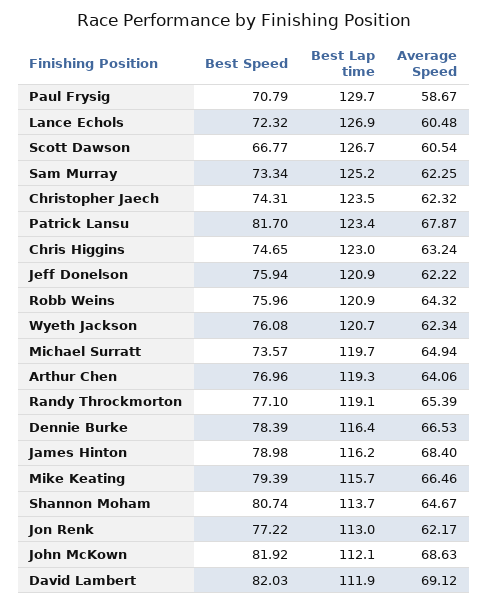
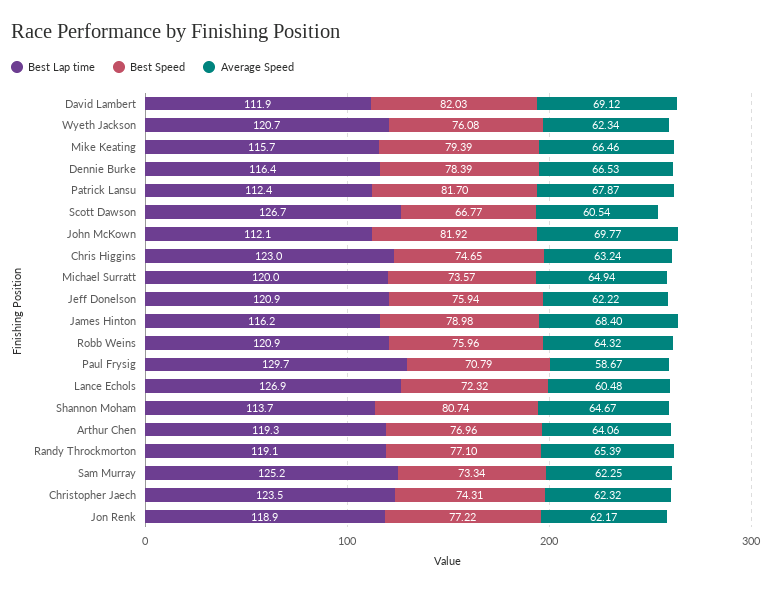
  {
    "Best Speed": {
      "Paul Frysig": 70.79,
      "Lance Echols": 72.32,
      "Scott Dawson": 66.77,
      "Sam Murray": 73.34,
      "Christopher Jaech": 74.31,
      "Patrick Lansu": 81.7,
      "Chris Higgins": 74.65,
      "Jeff Donelson": 75.94,
      "Robb Weins": 75.96,
      "Wyeth Jackson": 76.08,
      "Michael Surratt": 73.57,
      "Arthur Chen": 76.96,
      "Randy Throckmorton": 77.1,
      "Dennie Burke": 78.39,
      "James Hinton": 78.98,
      "Mike Keating": 79.39,
      "Shannon Moham": 80.74,
      "Jon Renk": 77.22,
      "John McKown": 81.92,
      "David Lambert": 82.03
    },
    "Best Lap time": {
      "Paul Frysig": 129.7,
      "Lance Echols": 126.9,
      "Scott Dawson": 126.7,
      "Sam Murray": 125.2,
      "Christopher Jaech": 123.5,
-     "Patrick Lansu": 123.4,
+     "Patrick Lansu": 112.4,
      "Chris Higgins": 123,
      "Jeff Donelson": 120.9,
      "Robb Weins": 120.9,
      "Wyeth Jackson": 120.7,
-     "Michael Surratt": 119.7,
+     "Michael Surratt": 120,
      "Arthur Chen": 119.3,
      "Randy Throckmorton": 119.1,
      "Dennie Burke": 116.4,
      "James Hinton": 116.2,
      "Mike Keating": 115.7,
      "Shannon Moham": 113.7,
-     "Jon Renk": 113,
+     "Jon Renk": 118.9,
      "John McKown": 112.1,
      "David Lambert": 111.9
    },
    "Average Speed": {
      "Paul Frysig": 58.67,
      "Lance Echols": 60.48,
      "Scott Dawson": 60.54,
      "Sam Murray": 62.25,
      "Christopher Jaech": 62.32,
      "Patrick Lansu": 67.87,
      "Chris Higgins": 63.24,
      "Jeff Donelson": 62.22,
      "Robb Weins": 64.32,
      "Wyeth Jackson": 62.34,
      "Michael Surratt": 64.94,
      "Arthur Chen": 64.06,
      "Randy Throckmorton": 65.39,
      "Dennie Burke": 66.53,
      "James Hinton": 68.4,
      "Mike Keating": 66.46,
      "Shannon Moham": 64.67,
      "Jon Renk": 62.17,
-     "John McKown": 68.63,
+     "John McKown": 69.77,
      "David Lambert": 69.12
    }
  }

